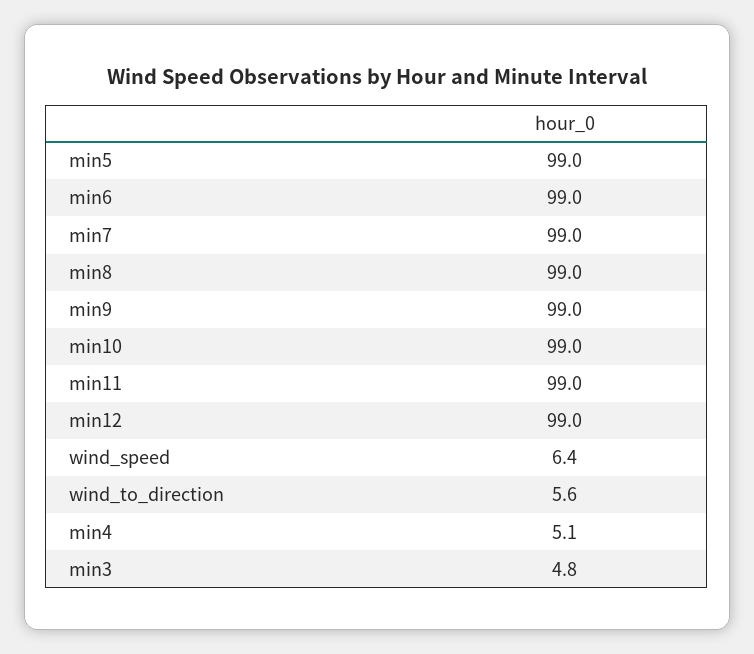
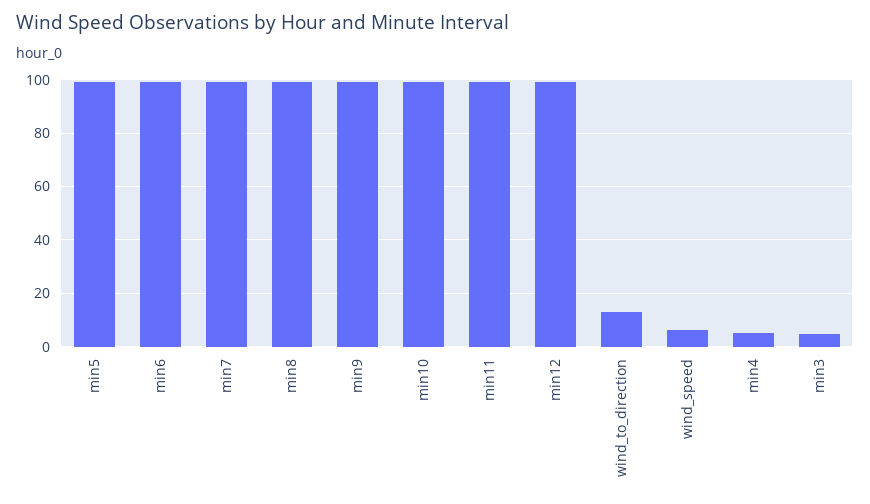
  {
    "min5": 99,
    "min6": 99,
    "min7": 99,
    "min8": 99,
    "min9": 99,
    "min10": 99,
    "min11": 99,
    "min12": 99,
    "wind_speed": 6.4,
-   "wind_to_direction": 5.6,
+   "wind_to_direction": 12.5,
    "min4": 5.1,
    "min3": 4.8
  }

